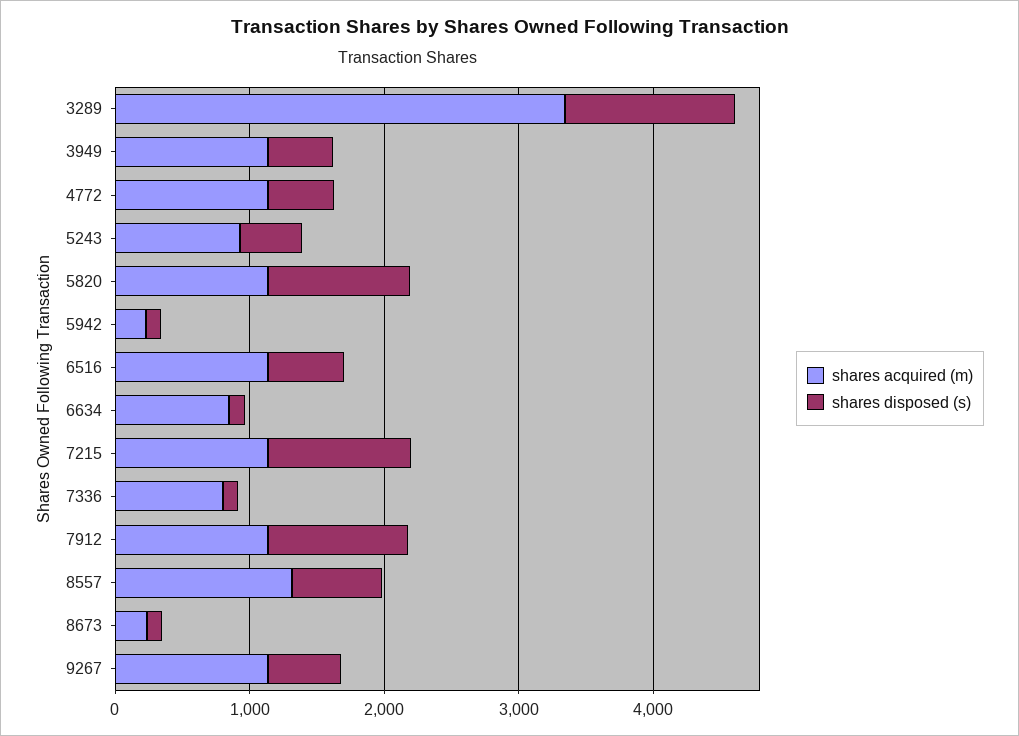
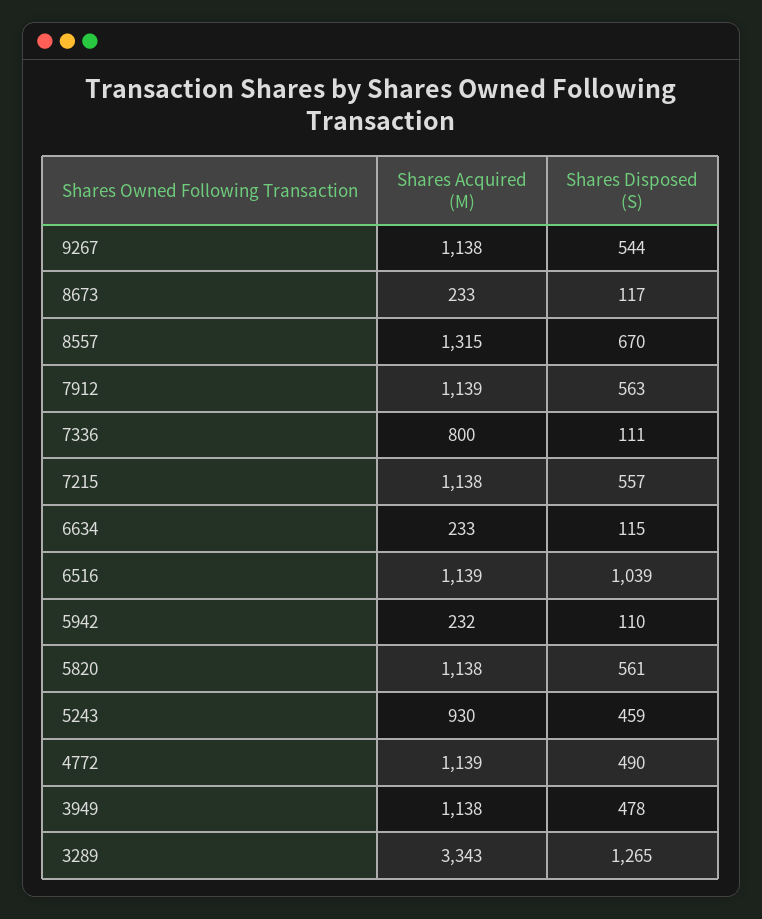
  {
    "shares acquired (m)": {
      "3289": 3343,
      "3949": 1138,
      "4772": 1139,
      "5243": 930,
      "5820": 1138,
      "5942": 232,
      "6516": 1139,
-     "6634": 800,
+     "6634": 233,
      "7215": 1138,
      "7336": 800,
      "7912": 1139,
      "8557": 1315,
      "8673": 233,
      "9267": 1138
    },
    "shares disposed (s)": {
      "3289": 1265,
      "3949": 478,
      "4772": 490,
      "5243": 459,
-     "5820": 1000,
+     "5820": 561,
      "5942": 110,
-     "6516": 600,
+     "6516": 1039,
      "6634": 115,
-     "7215": 1000,
+     "7215": 557,
      "7336": 111,
-     "7912": 1000,
+     "7912": 563,
      "8557": 670,
      "8673": 117,
      "9267": 544
    }
  }

